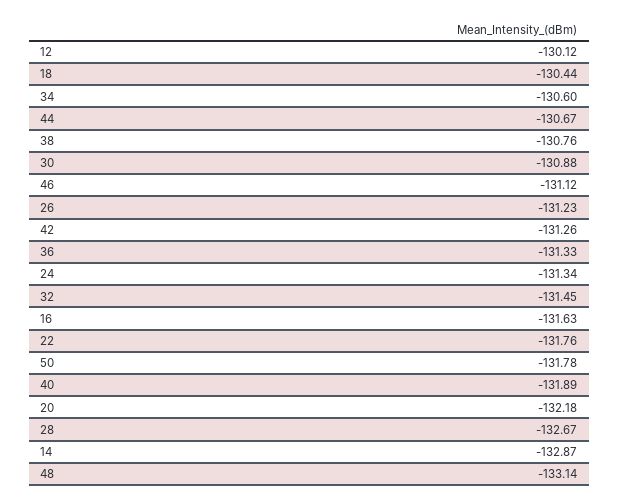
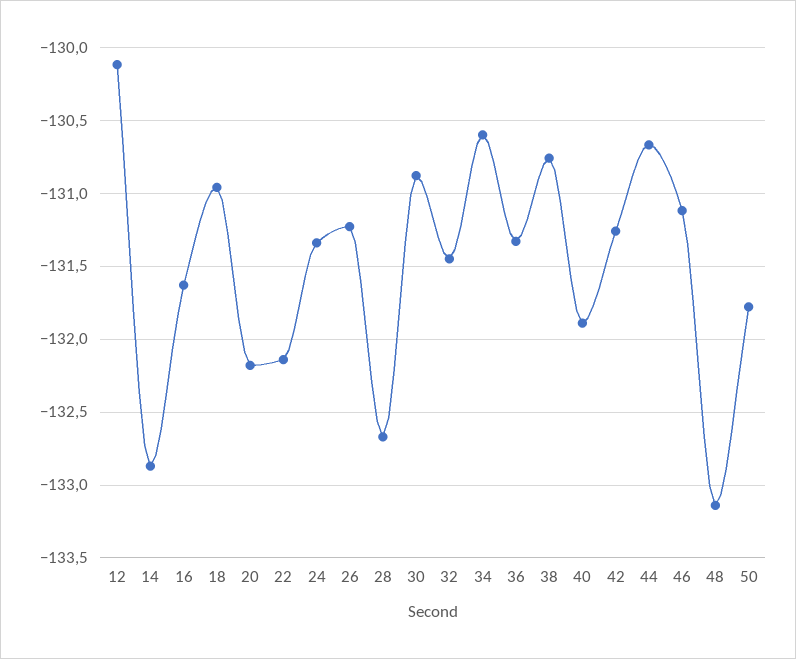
  {
    "12": -130.12,
-   "18": -130.44,
+   "18": -130.95,
    "34": -130.6,
    "44": -130.67,
    "38": -130.76,
    "30": -130.88,
    "46": -131.12,
    "26": -131.23,
    "42": -131.26,
    "36": -131.33,
    "24": -131.34,
    "32": -131.45,
    "16": -131.63,
-   "22": -131.76,
+   "22": -132.15,
    "50": -131.78,
    "40": -131.89,
    "20": -132.18,
    "28": -132.67,
    "14": -132.87,
    "48": -133.14
  }

